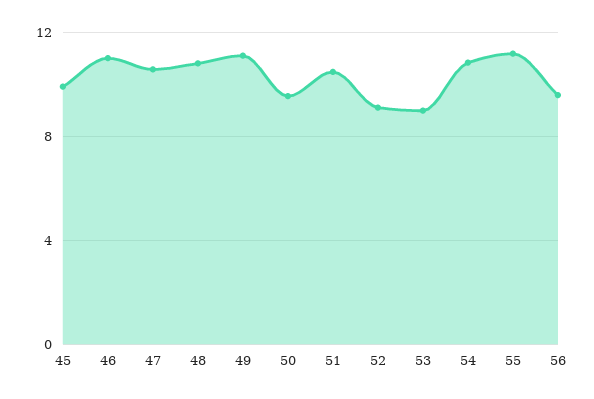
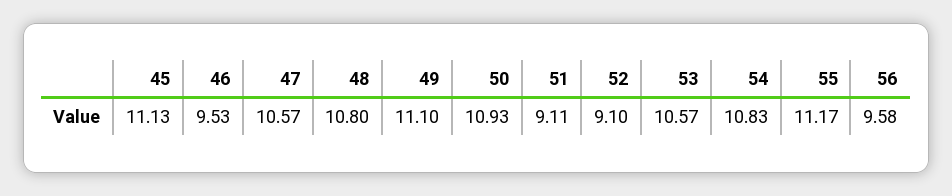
  {
-   "45": 10,
+   "45": 11.13,
-   "46": 11,
+   "46": 9.53,
    "47": 10.57,
    "48": 10.8,
    "49": 11.1,
-   "50": 9.5,
+   "50": 10.93,
-   "51": 10.5,
+   "51": 9.11,
    "52": 9.1,
-   "53": 9,
+   "53": 10.57,
    "54": 10.83,
    "55": 11.17,
    "56": 9.58
  }

